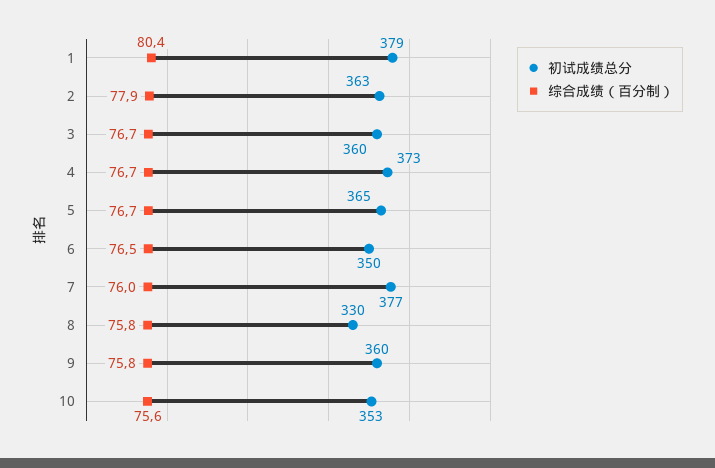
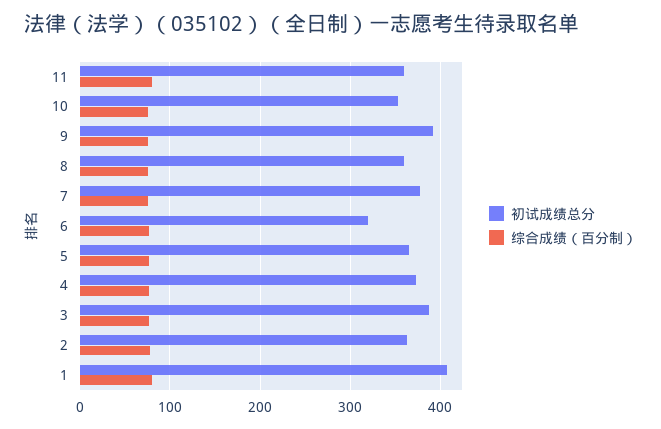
  {
    "初试成绩总分": {
-     "1": 379,
+     "1": 410,
      "2": 363,
-     "3": 360,
+     "3": 390,
      "4": 373,
      "5": 365,
-     "6": 350,
+     "6": 320,
      "7": 377,
-     "8": 330,
+     "8": 360,
-     "9": 360,
+     "9": 390,
-     "10": 353
+     "10": 353,
+     "11": 360
    },
    "综合成绩（百分制）": {
      "1": 80.4,
      "2": 77.9,
      "3": 76.7,
      "4": 76.7,
      "5": 76.7,
      "6": 76.5,
      "7": 76,
      "8": 75.8,
      "9": 75.8,
-     "10": 75.6
+     "10": 75.6,
+     "11": 80
    }
  }

